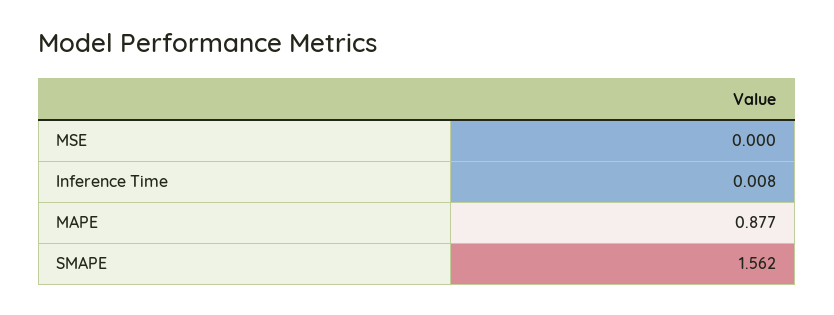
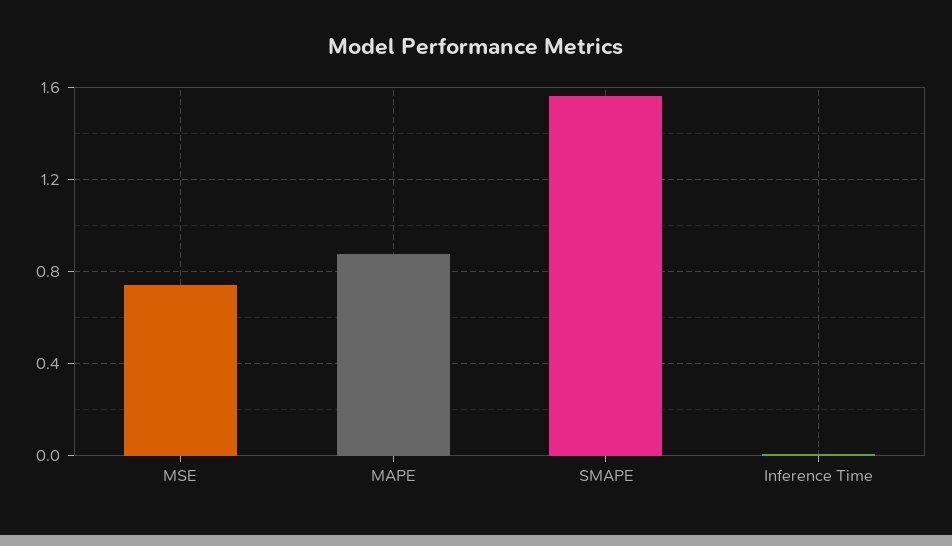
  {
-   "MSE": 0,
+   "MSE": 0.75,
    "Inference Time": 0.008,
    "MAPE": 0.877,
    "SMAPE": 1.562
  }

